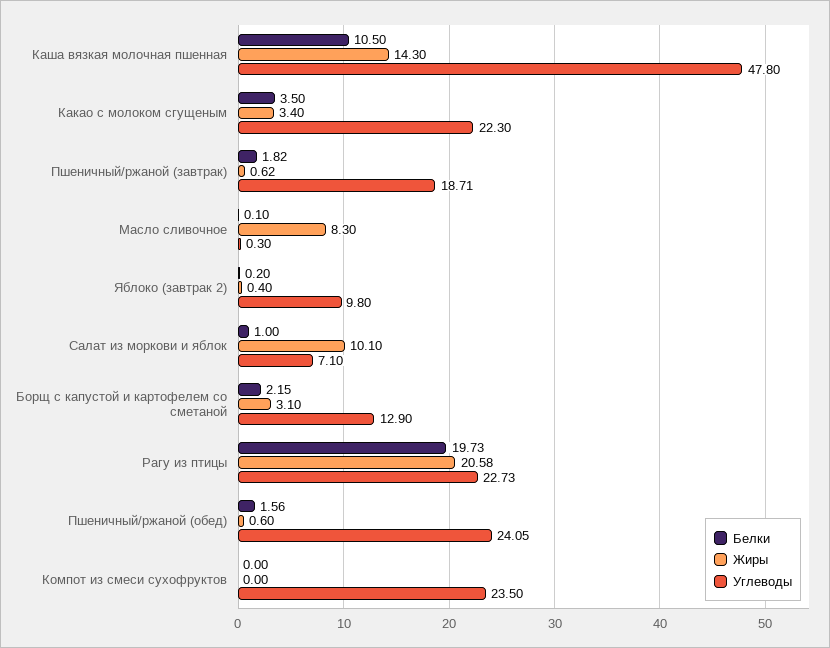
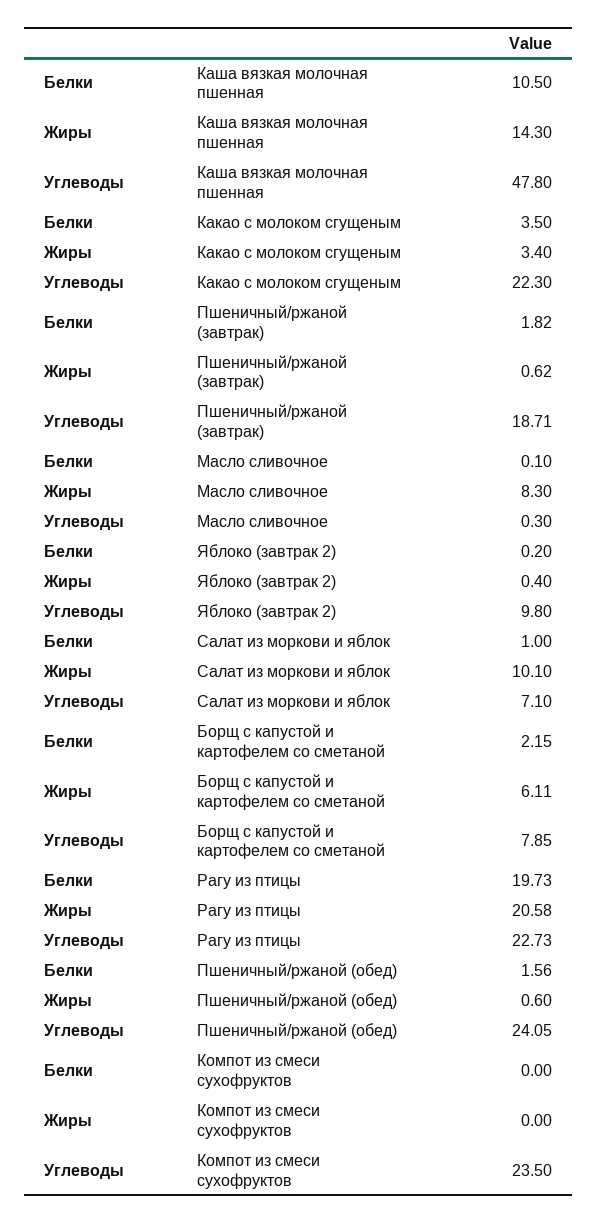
  {
    "Белки": {
      "Каша вязкая молочная пшенная": 10.5,
      "Какао с молоком сгущеным": 3.5,
      "Пшеничный/ржаной (завтрак)": 1.82,
      "Масло сливочное": 0.1,
      "Яблоко (завтрак 2)": 0.2,
      "Салат из моркови и яблок": 1,
      "Борщ с капустой и картофелем со сметаной": 2.15,
      "Рагу из птицы": 19.73,
      "Пшеничный/ржаной (обед)": 1.56,
      "Компот из смеси сухофруктов": 0
    },
    "Жиры": {
      "Каша вязкая молочная пшенная": 14.3,
      "Какао с молоком сгущеным": 3.4,
      "Пшеничный/ржаной (завтрак)": 0.62,
      "Масло сливочное": 8.3,
      "Яблоко (завтрак 2)": 0.4,
      "Салат из моркови и яблок": 10.1,
-     "Борщ с капустой и картофелем со сметаной": 3.1,
+     "Борщ с капустой и картофелем со сметаной": 6.11,
      "Рагу из птицы": 20.58,
      "Пшеничный/ржаной (обед)": 0.6,
      "Компот из смеси сухофруктов": 0
    },
    "Углеводы": {
      "Каша вязкая молочная пшенная": 47.8,
      "Какао с молоком сгущеным": 22.3,
      "Пшеничный/ржаной (завтрак)": 18.71,
      "Масло сливочное": 0.3,
      "Яблоко (завтрак 2)": 9.8,
      "Салат из моркови и яблок": 7.1,
-     "Борщ с капустой и картофелем со сметаной": 12.9,
+     "Борщ с капустой и картофелем со сметаной": 7.85,
      "Рагу из птицы": 22.73,
      "Пшеничный/ржаной (обед)": 24.05,
      "Компот из смеси сухофруктов": 23.5
    }
  }

